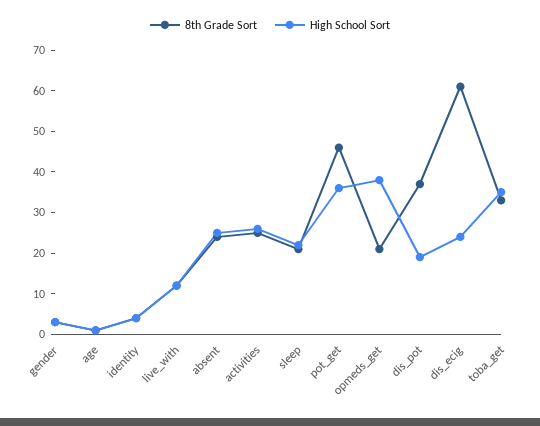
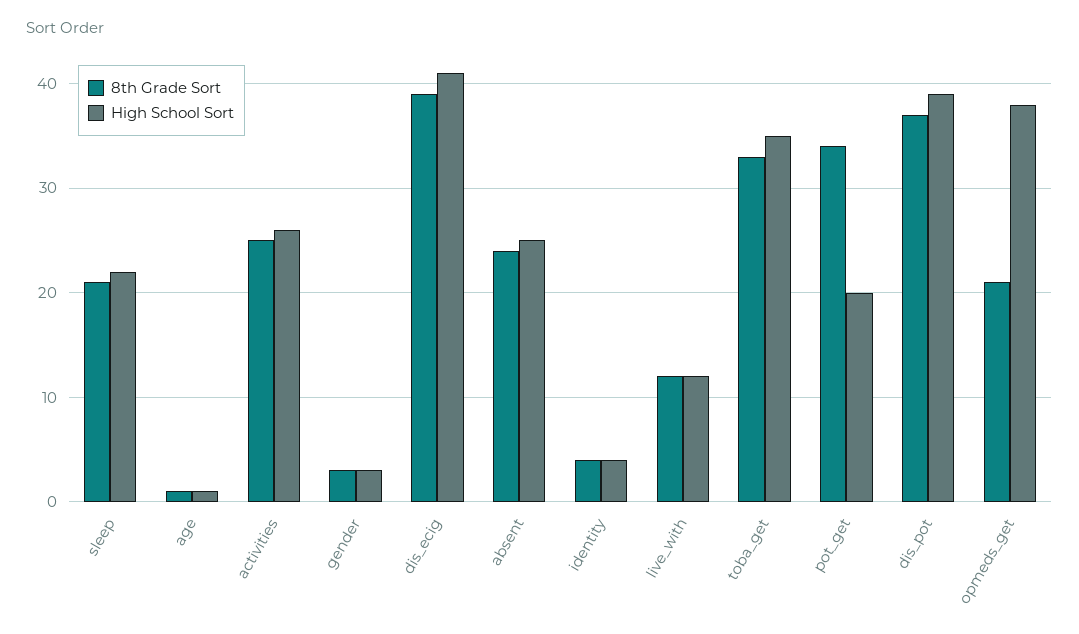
  {
    "8th Grade Sort": {
      "gender": 3,
      "age": 1,
      "identity": 4,
      "live_with": 12,
      "absent": 24,
      "activities": 25,
      "sleep": 21,
-     "pot_get": 45,
+     "pot_get": 34,
      "opmeds_get": 21,
      "dis_pot": 37,
-     "dis_ecig": 60,
+     "dis_ecig": 39,
      "toba_get": 33
    },
    "High School Sort": {
      "gender": 3,
      "age": 1,
      "identity": 4,
      "live_with": 12,
      "absent": 25,
      "activities": 26,
      "sleep": 22,
-     "pot_get": 35,
+     "pot_get": 20,
      "opmeds_get": 38,
-     "dis_pot": 20,
+     "dis_pot": 39,
-     "dis_ecig": 25,
+     "dis_ecig": 41,
      "toba_get": 35
    }
  }

